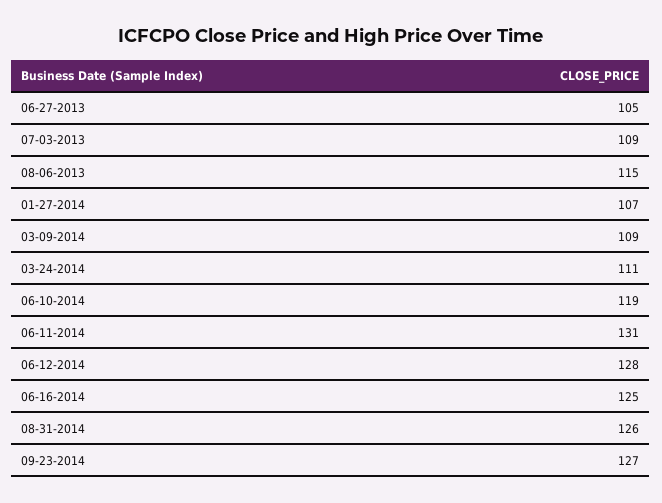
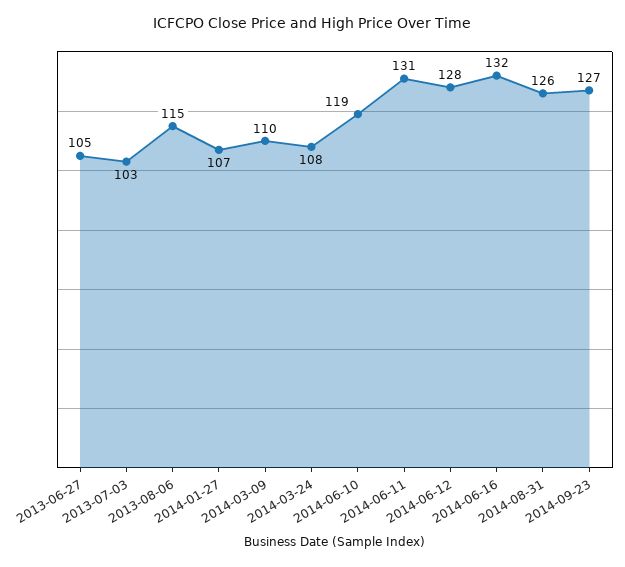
  {
    "06-27-2013": 105,
-   "07-03-2013": 109,
+   "07-03-2013": 103,
    "08-06-2013": 115,
    "01-27-2014": 107,
-   "03-09-2014": 109,
+   "03-09-2014": 110,
-   "03-24-2014": 111,
+   "03-24-2014": 108,
    "06-10-2014": 119,
    "06-11-2014": 131,
    "06-12-2014": 128,
-   "06-16-2014": 125,
+   "06-16-2014": 132,
    "08-31-2014": 126,
    "09-23-2014": 127
  }

